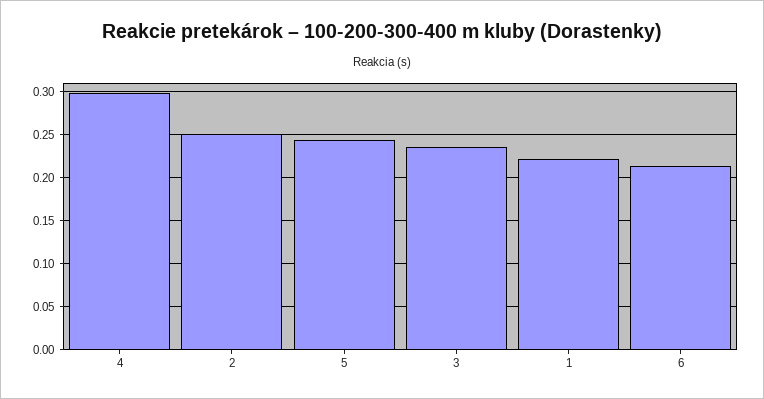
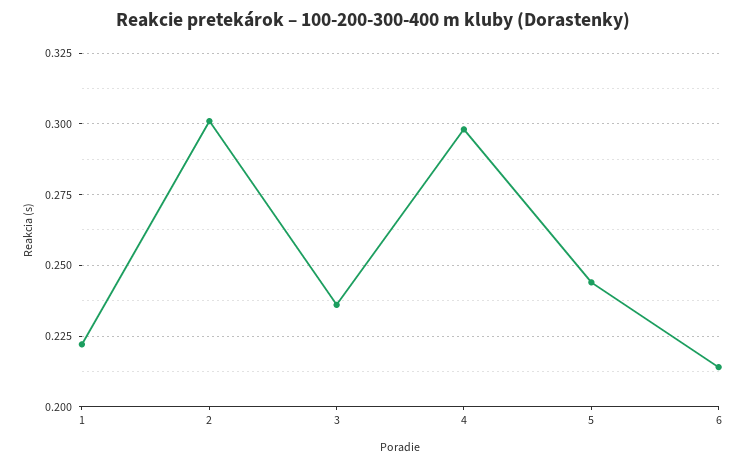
  {
    "4": 0.3,
-   "2": 0.25,
+   "2": 0.3,
    "5": 0.245,
    "3": 0.235,
    "1": 0.22,
    "6": 0.215
  }

